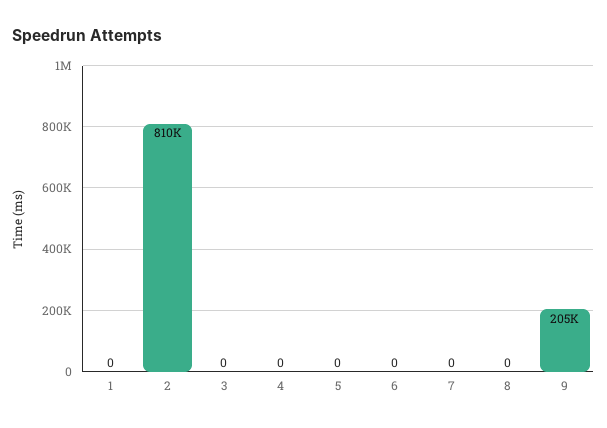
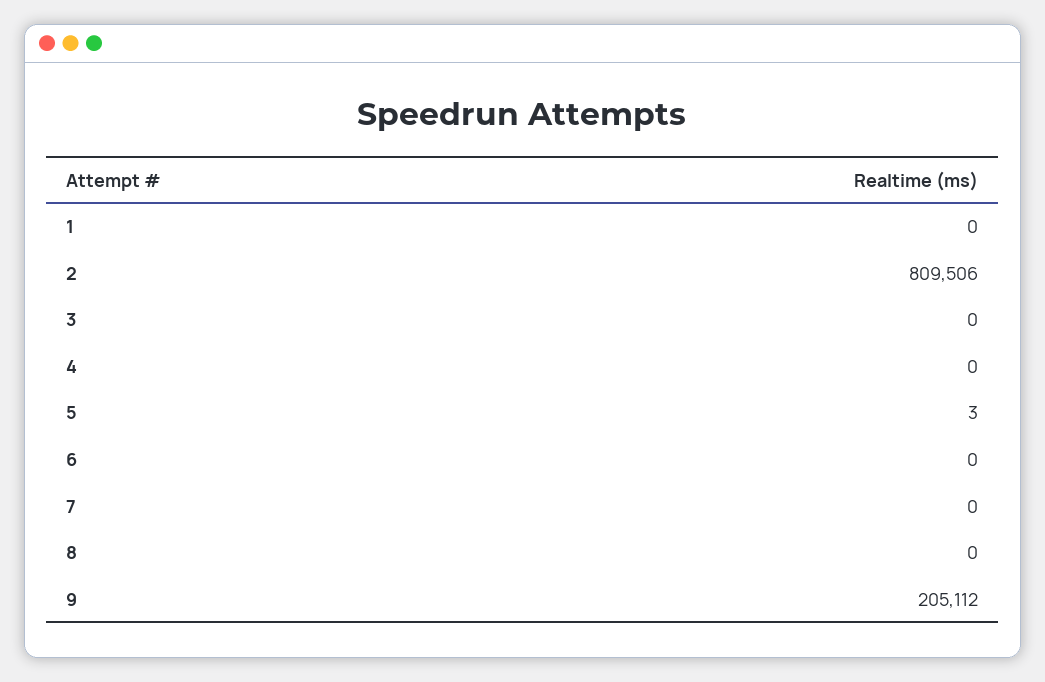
  {
    "1": 0,
    "2": 809506,
    "3": 0,
    "4": 0,
-   "5": 0,
+   "5": 3,
    "6": 0,
    "7": 0,
    "8": 0,
    "9": 205112
  }

